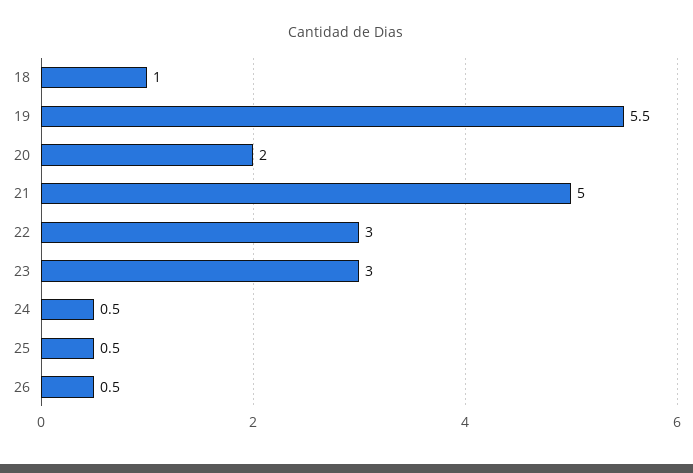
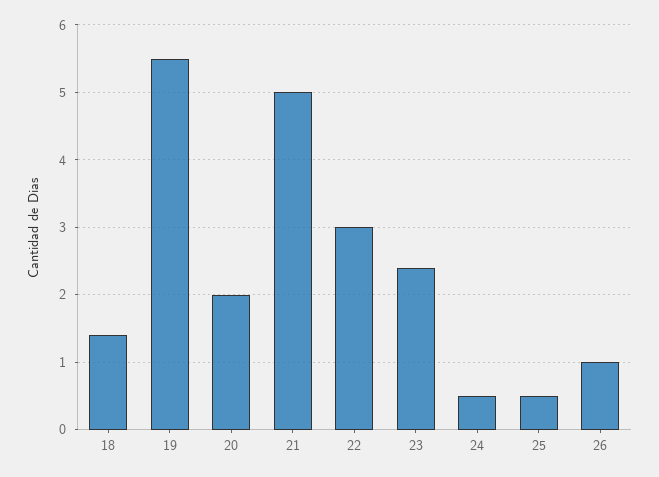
  {
-   "18": 1,
+   "18": 1.4,
    "19": 5.5,
    "20": 2,
    "21": 5,
    "22": 3,
-   "23": 3,
+   "23": 2.4,
    "24": 0.5,
    "25": 0.5,
-   "26": 0.5
+   "26": 1
  }

